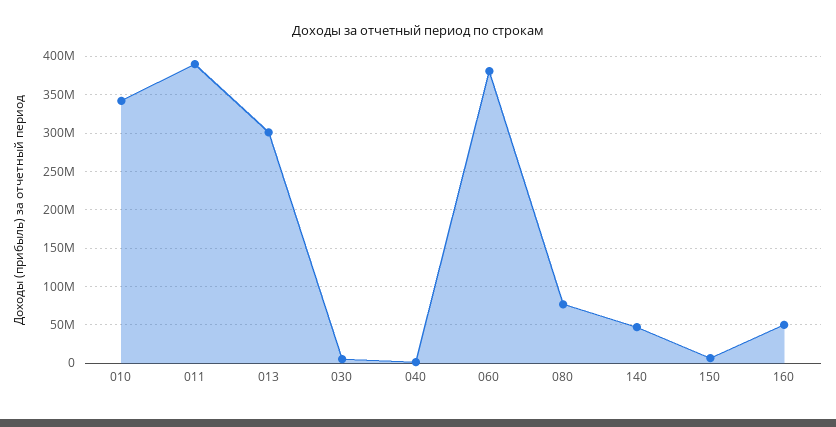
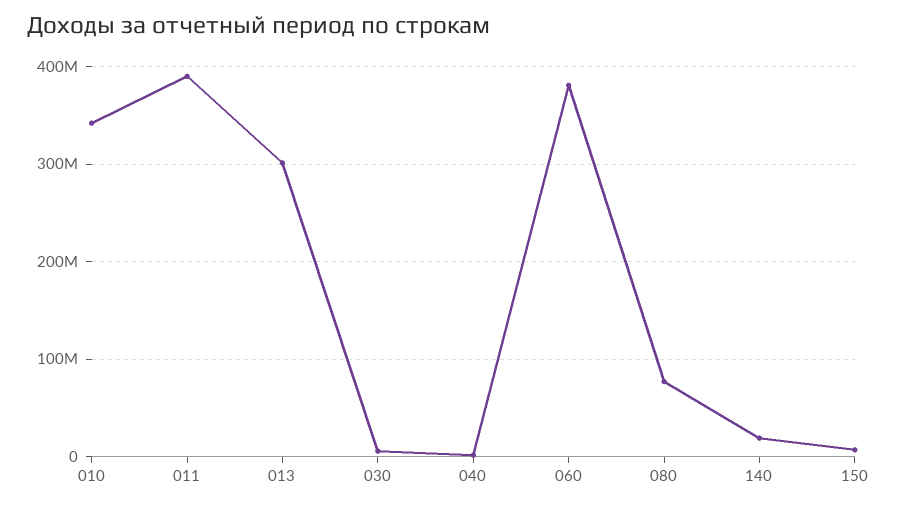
  {
    "010": 340000000,
    "011": 390000000,
    "013": 300000000,
    "030": 10000000,
    "040": 0,
    "060": 380000000,
    "080": 80000000,
-   "140": 50000000,
+   "140": 20000000,
-   "150": 10000000,
+   "150": 10000000
-   "160": 50000000
  }

